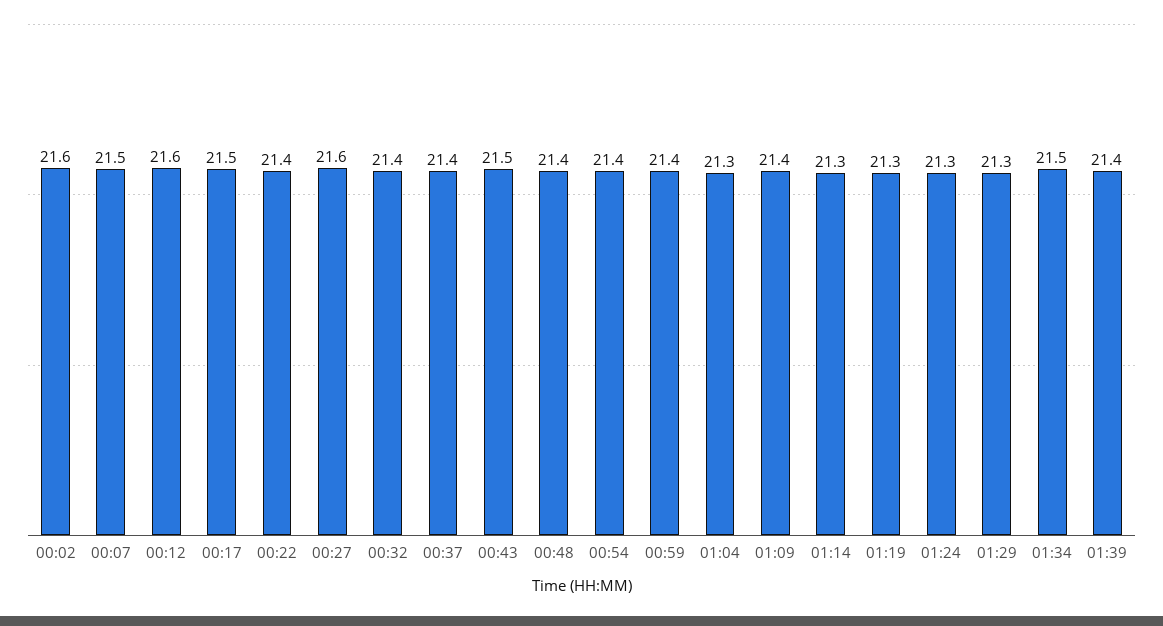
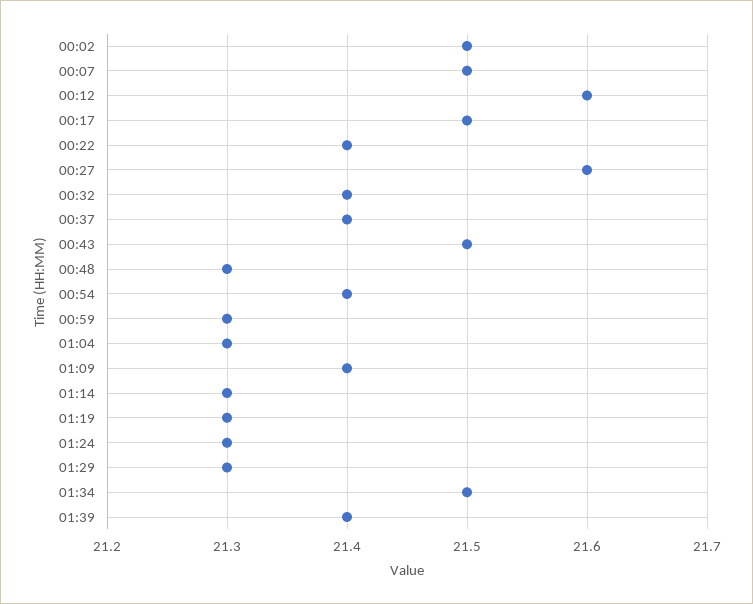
  {
-   "00:02": 21.6,
+   "00:02": 21.5,
    "00:07": 21.5,
    "00:12": 21.6,
    "00:17": 21.5,
    "00:22": 21.4,
    "00:27": 21.6,
    "00:32": 21.4,
    "00:37": 21.4,
    "00:43": 21.5,
-   "00:48": 21.4,
+   "00:48": 21.3,
    "00:54": 21.4,
-   "00:59": 21.4,
+   "00:59": 21.3,
    "01:04": 21.3,
    "01:09": 21.4,
    "01:14": 21.3,
    "01:19": 21.3,
    "01:24": 21.3,
    "01:29": 21.3,
    "01:34": 21.5,
    "01:39": 21.4
  }

